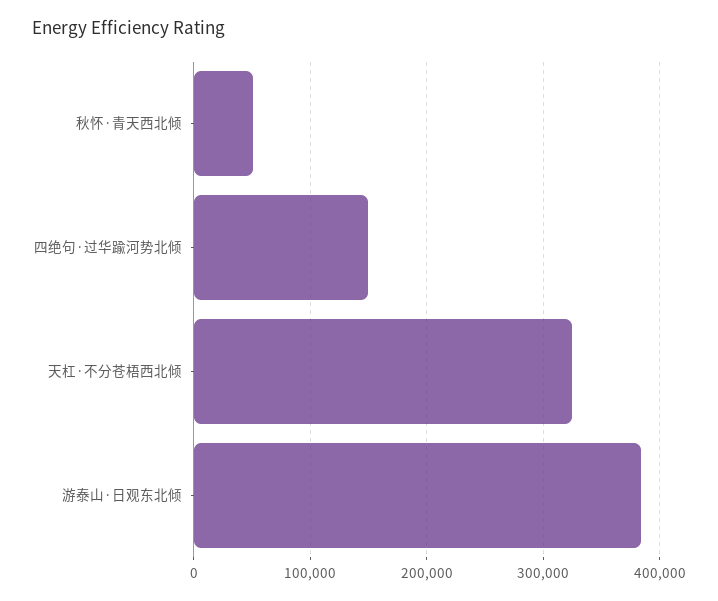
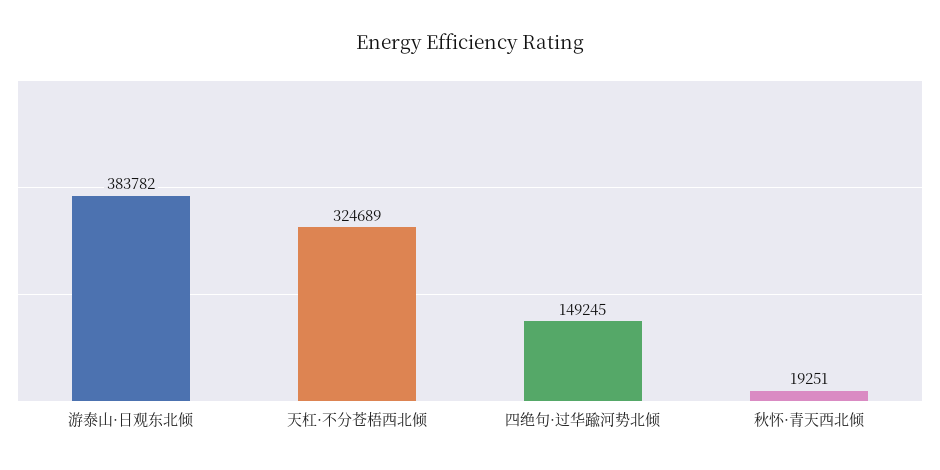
  {
-   "秋怀·青天西北倾": 50000,
+   "秋怀·青天西北倾": 19251,
    "四绝句·过华踰河势北倾": 149245,
    "天杠·不分苍梧西北倾": 324689,
    "游泰山·日观东北倾": 383782
  }

